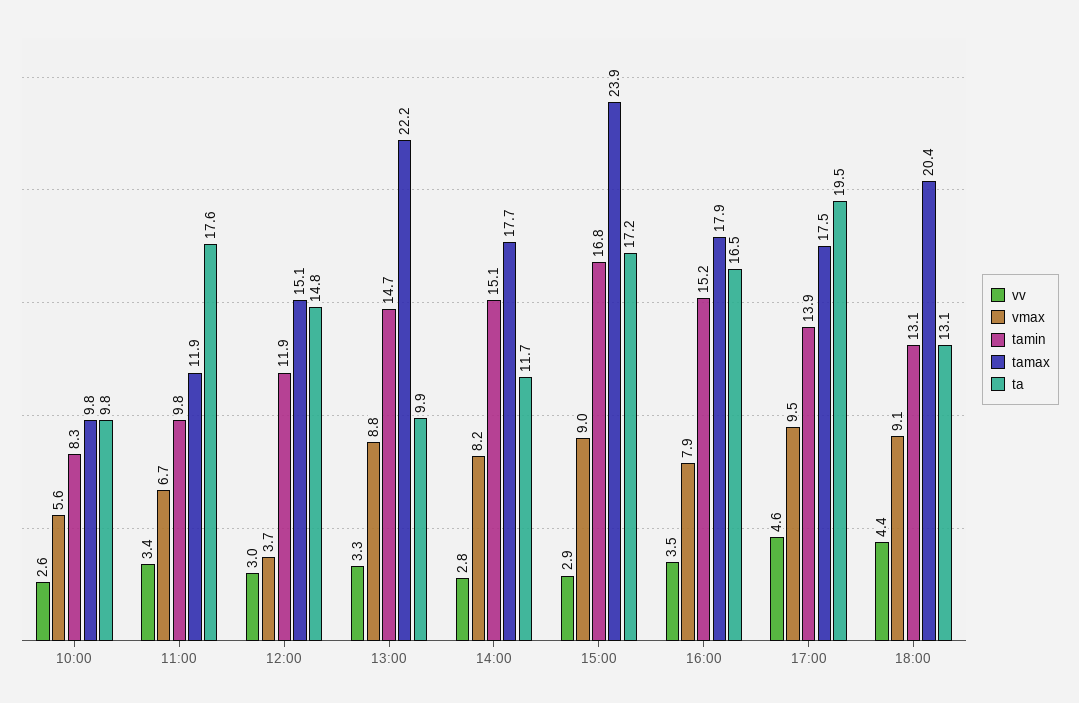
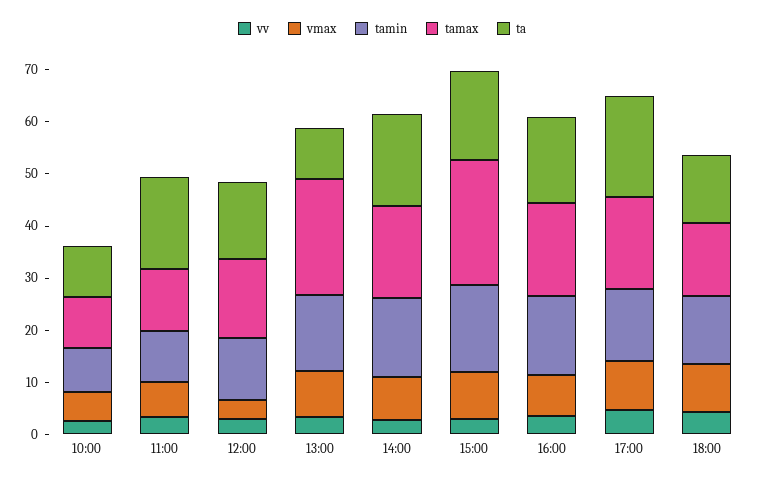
  {
    "vv": {
      "10:00": 2.6,
      "11:00": 3.4,
      "12:00": 3,
      "13:00": 3.3,
      "14:00": 2.8,
      "15:00": 2.9,
      "16:00": 3.5,
      "17:00": 4.6,
      "18:00": 4.4
    },
    "vmax": {
      "10:00": 5.6,
      "11:00": 6.7,
      "12:00": 3.7,
      "13:00": 8.8,
      "14:00": 8.2,
      "15:00": 9,
      "16:00": 7.9,
      "17:00": 9.5,
      "18:00": 9.1
    },
    "tamin": {
      "10:00": 8.3,
      "11:00": 9.8,
      "12:00": 11.9,
      "13:00": 14.7,
      "14:00": 15.1,
      "15:00": 16.8,
      "16:00": 15.2,
      "17:00": 13.9,
      "18:00": 13.1
    },
    "tamax": {
      "10:00": 9.8,
      "11:00": 11.9,
      "12:00": 15.1,
      "13:00": 22.2,
      "14:00": 17.7,
      "15:00": 23.9,
      "16:00": 17.9,
      "17:00": 17.5,
-     "18:00": 20.4
+     "18:00": 14
    },
    "ta": {
      "10:00": 9.8,
      "11:00": 17.6,
      "12:00": 14.8,
      "13:00": 9.9,
-     "14:00": 11.7,
+     "14:00": 18,
      "15:00": 17.2,
      "16:00": 16.5,
      "17:00": 19.5,
      "18:00": 13.1
    }
  }

